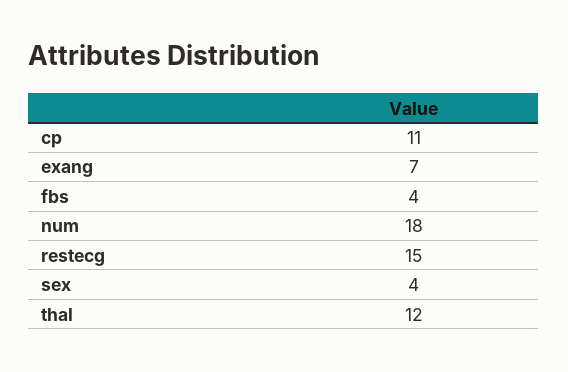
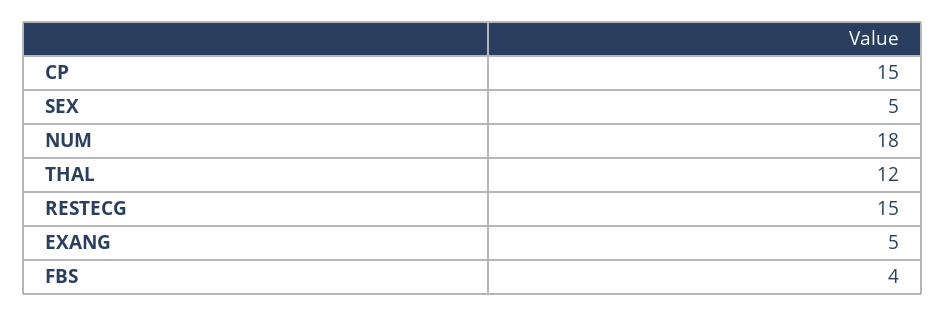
  {
-   "cp": 11,
+   "cp": 15,
-   "exang": 7,
+   "exang": 5,
    "fbs": 4,
    "num": 18,
    "restecg": 15,
-   "sex": 4,
+   "sex": 5,
    "thal": 12
  }

